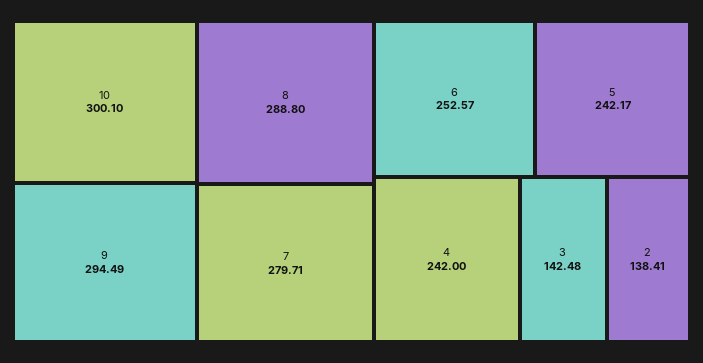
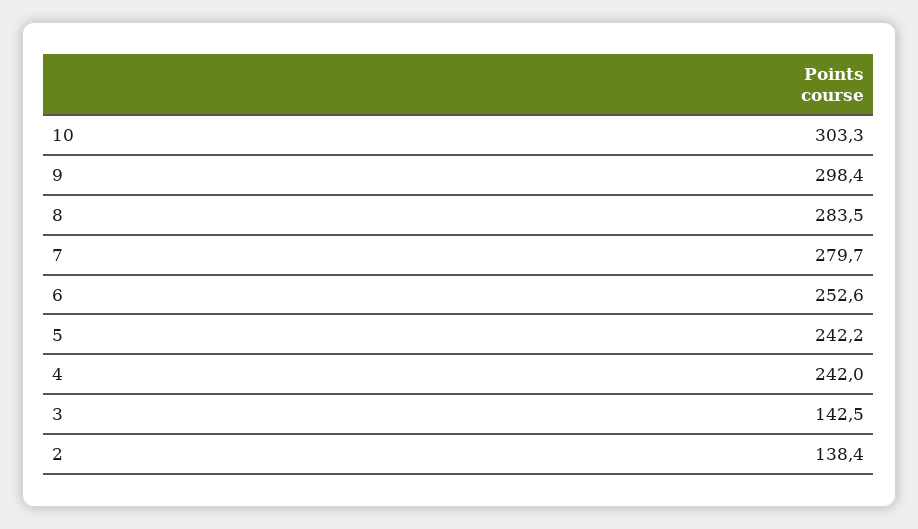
  {
-   "10": 300.1,
+   "10": 303.3,
-   "9": 294.49,
+   "9": 298.4,
-   "8": 288.8,
+   "8": 283.5,
    "7": 279.71,
    "6": 252.57,
    "5": 242.17,
    "4": 242,
    "3": 142.48,
    "2": 138.41
  }

